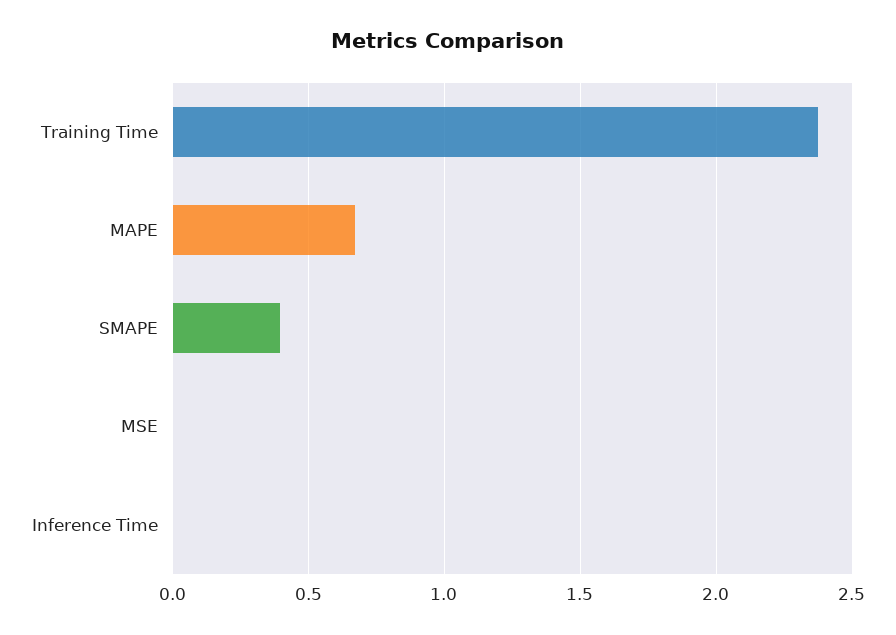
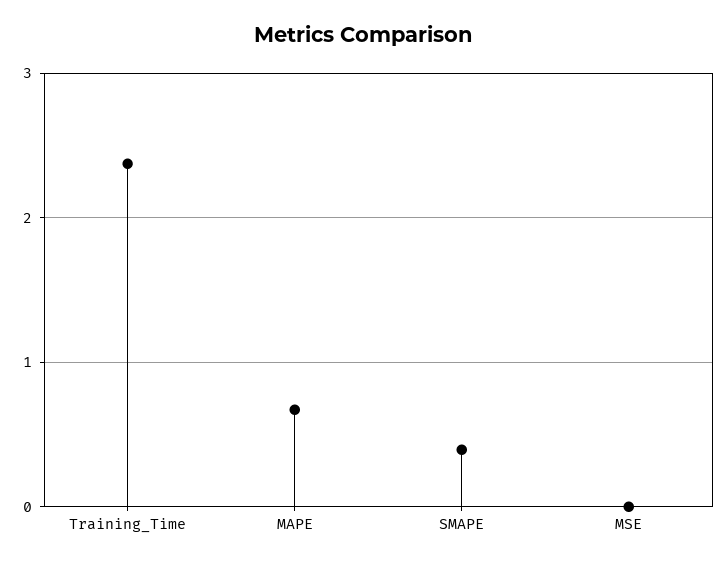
  {
    "Training Time": 2.4,
    "MAPE": 0.65,
    "SMAPE": 0.4,
-   "MSE": 0,
+   "MSE": 0
-   "Inference Time": 0
  }

